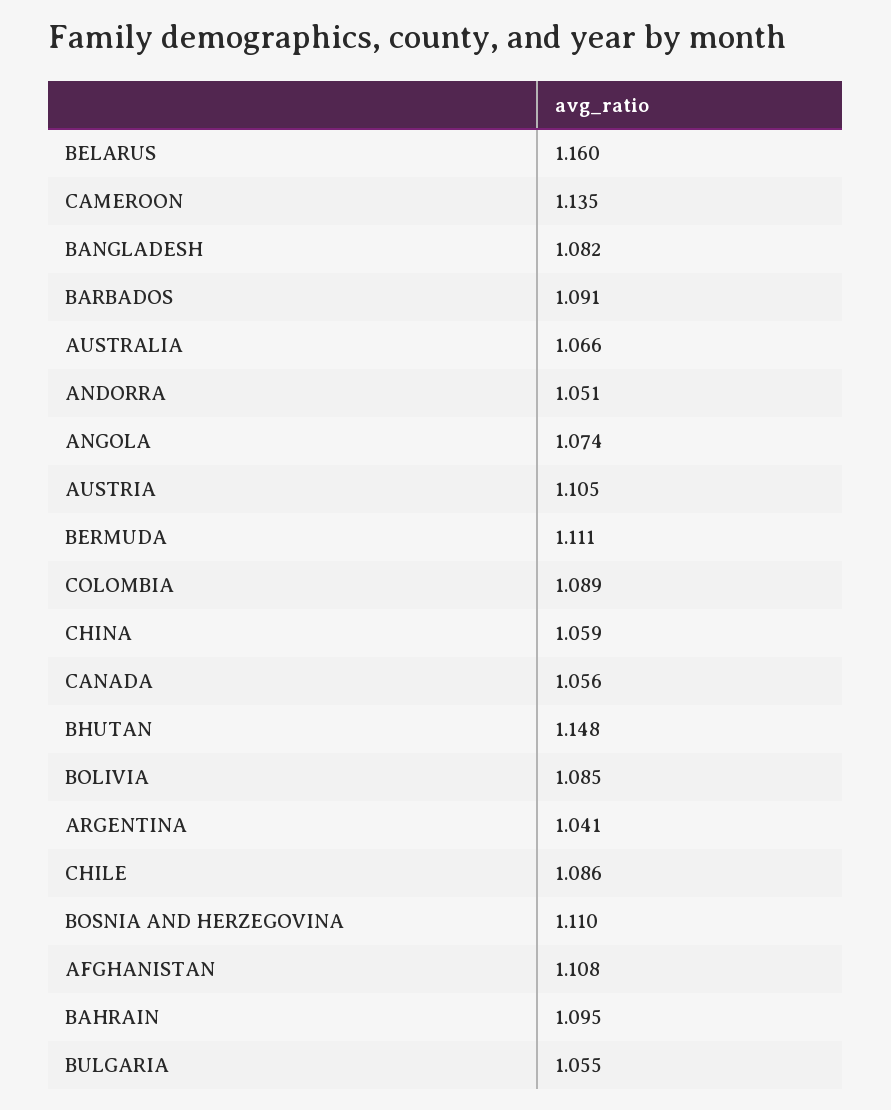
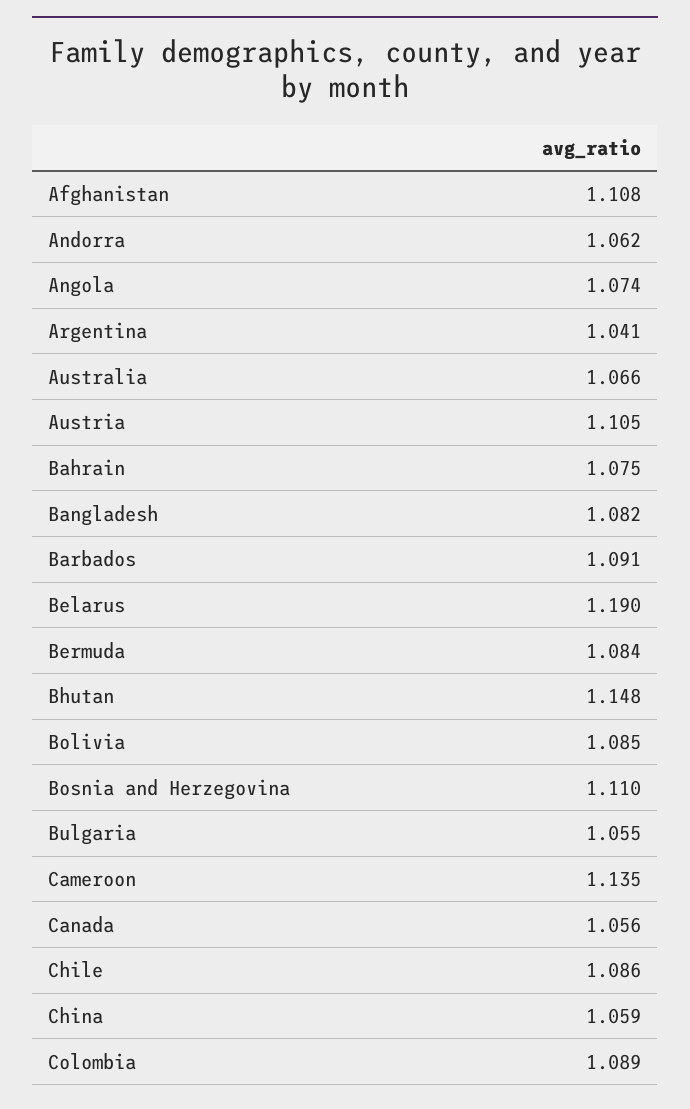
  {
-   "BELARUS": 1.16,
+   "BELARUS": 1.19,
    "CAMEROON": 1.135,
    "BANGLADESH": 1.082,
    "BARBADOS": 1.091,
    "AUSTRALIA": 1.066,
-   "ANDORRA": 1.051,
+   "ANDORRA": 1.062,
    "ANGOLA": 1.074,
    "AUSTRIA": 1.105,
-   "BERMUDA": 1.111,
+   "BERMUDA": 1.084,
    "COLOMBIA": 1.089,
    "CHINA": 1.059,
    "CANADA": 1.056,
    "BHUTAN": 1.148,
    "BOLIVIA": 1.085,
    "ARGENTINA": 1.041,
    "CHILE": 1.086,
    "BOSNIA AND HERZEGOVINA": 1.11,
    "AFGHANISTAN": 1.108,
-   "BAHRAIN": 1.095,
+   "BAHRAIN": 1.075,
    "BULGARIA": 1.055
  }

